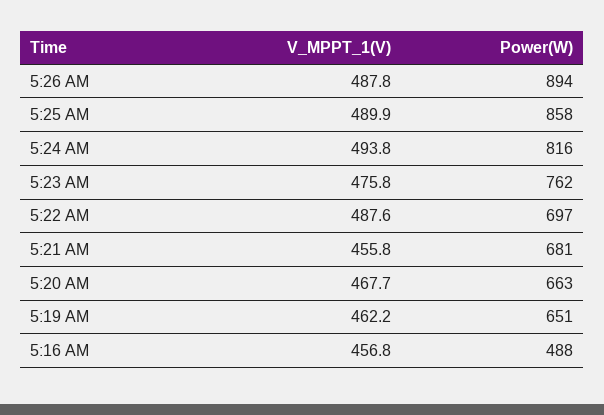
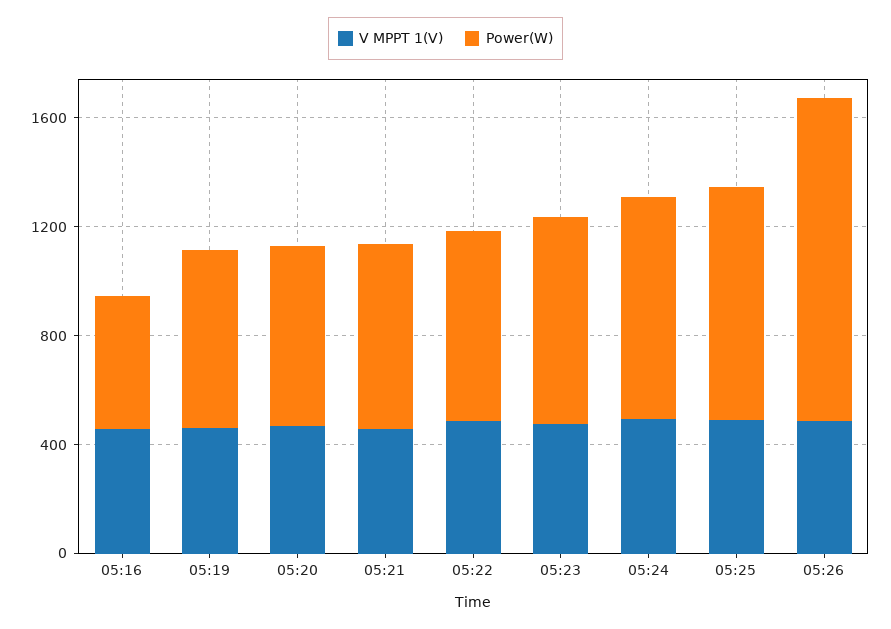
  {
    "V_MPPT_1(V)": {
      "5:26 AM": 487.8,
      "5:25 AM": 489.9,
      "5:24 AM": 493.8,
      "5:23 AM": 475.8,
      "5:22 AM": 487.6,
      "5:21 AM": 455.8,
      "5:20 AM": 467.7,
      "5:19 AM": 462.2,
      "5:16 AM": 456.8
    },
    "Power(W)": {
-     "5:26 AM": 894,
+     "5:26 AM": 1200,
      "5:25 AM": 858,
      "5:24 AM": 816,
      "5:23 AM": 762,
      "5:22 AM": 697,
      "5:21 AM": 681,
      "5:20 AM": 663,
      "5:19 AM": 651,
      "5:16 AM": 488
    }
  }

